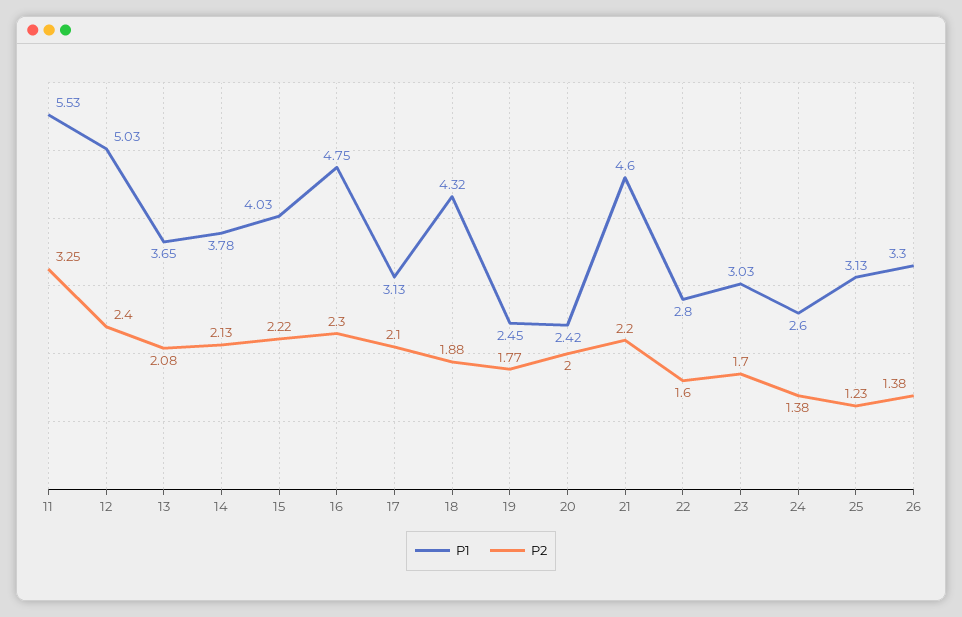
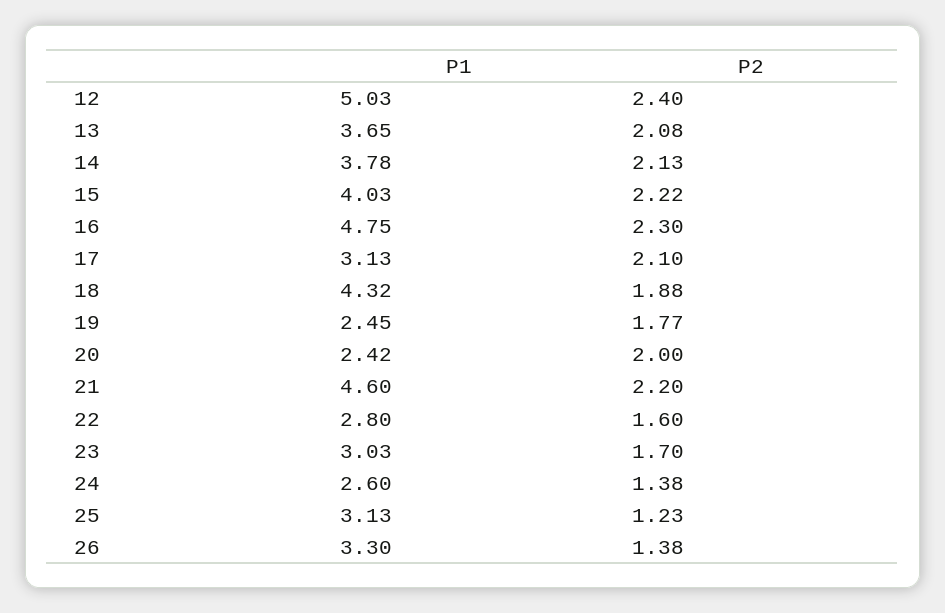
  {
    "P1": {
-     "11": 5.53,
      "12": 5.03,
      "13": 3.65,
      "14": 3.78,
      "15": 4.03,
      "16": 4.75,
      "17": 3.13,
      "18": 4.32,
      "19": 2.45,
      "20": 2.42,
      "21": 4.6,
      "22": 2.8,
      "23": 3.03,
      "24": 2.6,
      "25": 3.13,
      "26": 3.3
    },
    "P2": {
-     "11": 3.25,
      "12": 2.4,
      "13": 2.08,
      "14": 2.13,
      "15": 2.22,
      "16": 2.3,
      "17": 2.1,
      "18": 1.88,
      "19": 1.77,
      "20": 2,
      "21": 2.2,
      "22": 1.6,
      "23": 1.7,
      "24": 1.38,
      "25": 1.23,
      "26": 1.38
    }
  }

